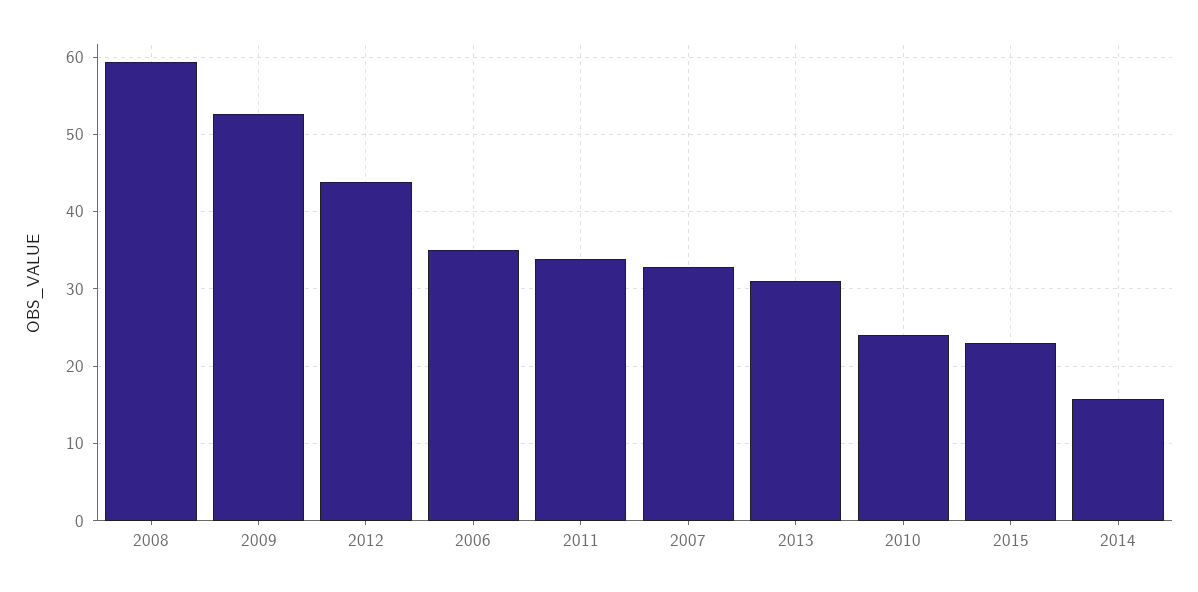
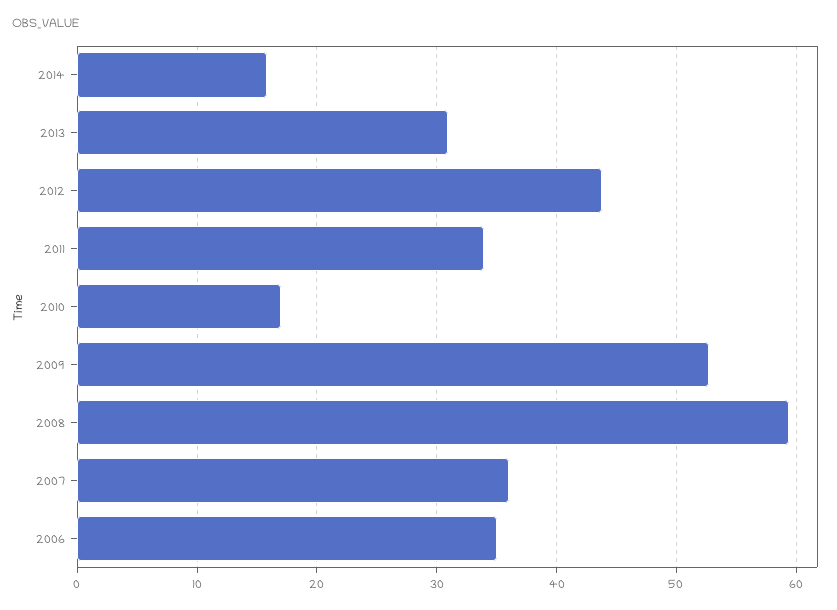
  {
    "2008": 59,
    "2009": 53,
    "2012": 44,
    "2006": 35,
    "2011": 34,
-   "2007": 33,
+   "2007": 36,
    "2013": 31,
-   "2010": 24,
+   "2010": 17,
-   "2015": 23,
    "2014": 16
  }

